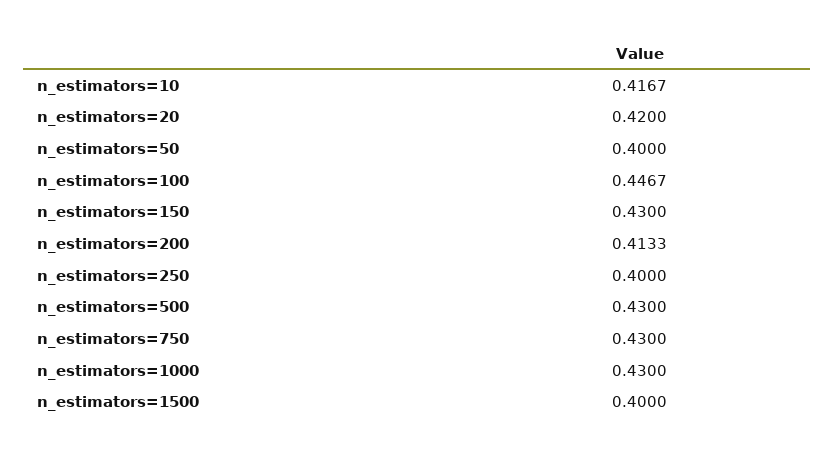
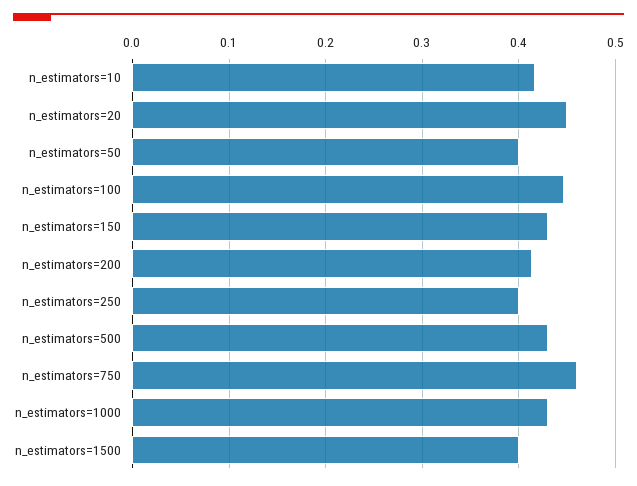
  {
    "n_estimators=10": 0.4167,
-   "n_estimators=20": 0.42,
+   "n_estimators=20": 0.45,
    "n_estimators=50": 0.4,
    "n_estimators=100": 0.4467,
    "n_estimators=150": 0.43,
    "n_estimators=200": 0.4133,
    "n_estimators=250": 0.4,
    "n_estimators=500": 0.43,
-   "n_estimators=750": 0.43,
+   "n_estimators=750": 0.46,
    "n_estimators=1000": 0.43,
    "n_estimators=1500": 0.4
  }

